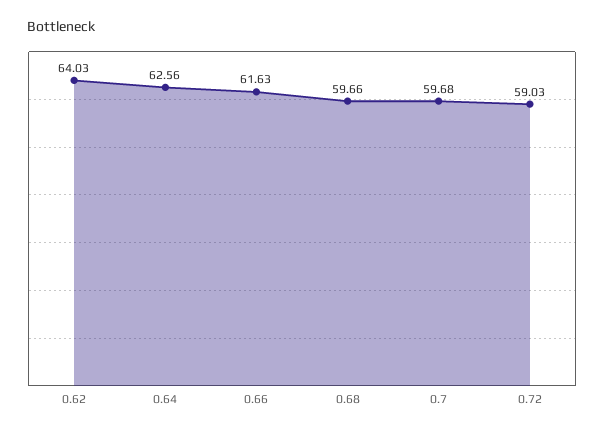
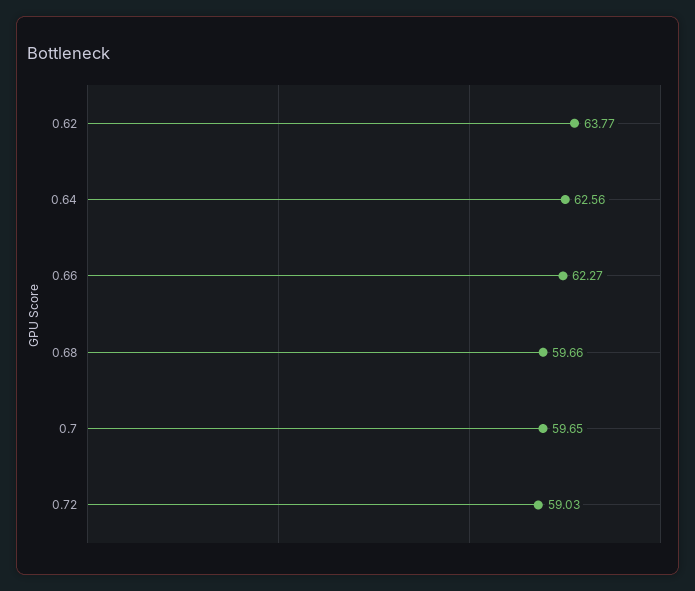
  {
-   "0.62": 64.03,
+   "0.62": 63.77,
    "0.64": 62.56,
-   "0.66": 61.63,
+   "0.66": 62.27,
    "0.68": 59.66,
-   "0.7": 59.68,
+   "0.7": 59.65,
    "0.72": 59.03
  }

